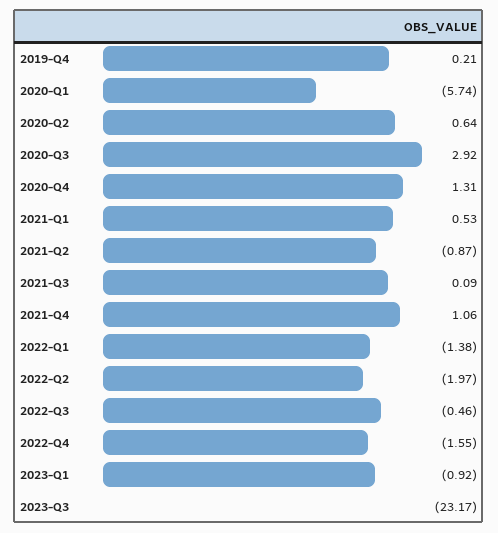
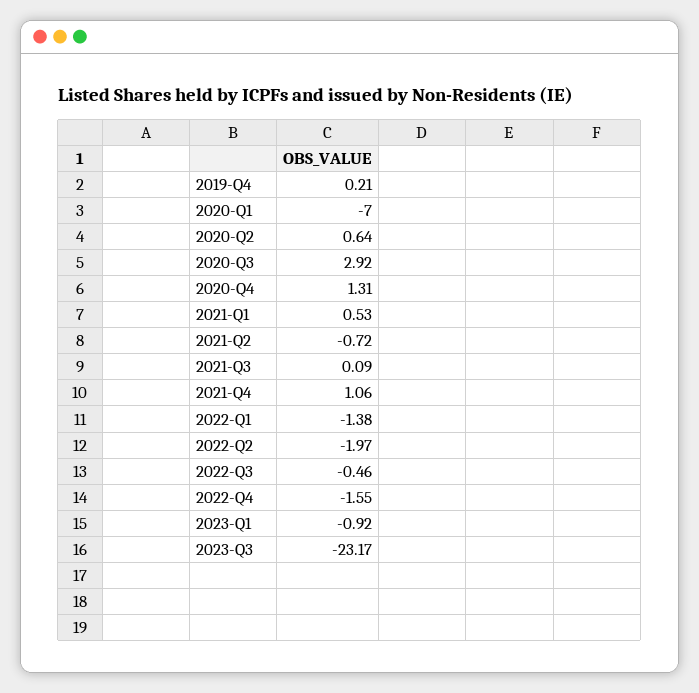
  {
    "2019-Q4": 0.21,
-   "2020-Q1": -5.74,
+   "2020-Q1": -7,
    "2020-Q2": 0.64,
    "2020-Q3": 2.92,
    "2020-Q4": 1.31,
    "2021-Q1": 0.53,
-   "2021-Q2": -0.87,
+   "2021-Q2": -0.72,
    "2021-Q3": 0.09,
    "2021-Q4": 1.06,
    "2022-Q1": -1.38,
    "2022-Q2": -1.97,
    "2022-Q3": -0.46,
    "2022-Q4": -1.55,
    "2023-Q1": -0.92,
    "2023-Q3": -23.17
  }

